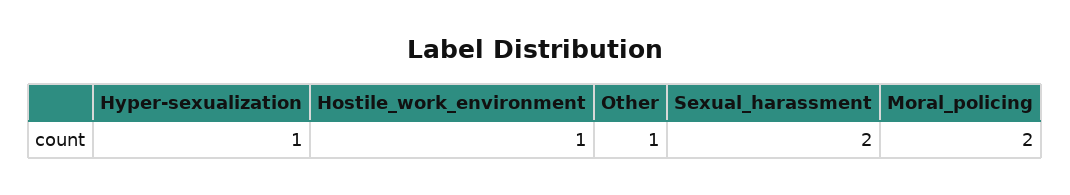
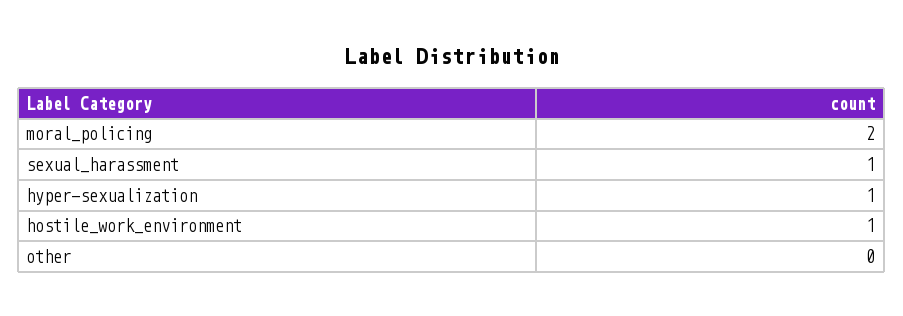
  {
    "Hyper-sexualization": 1,
    "Hostile_work_environment": 1,
-   "Other": 1,
+   "Other": 0,
-   "Sexual_harassment": 2,
+   "Sexual_harassment": 1,
    "Moral_policing": 2
  }

